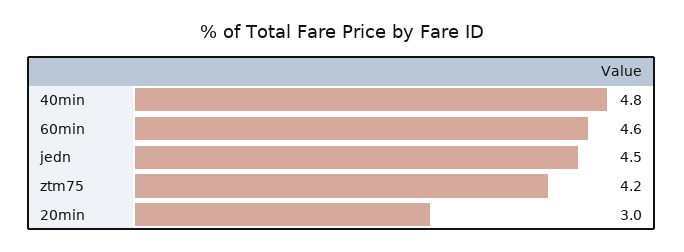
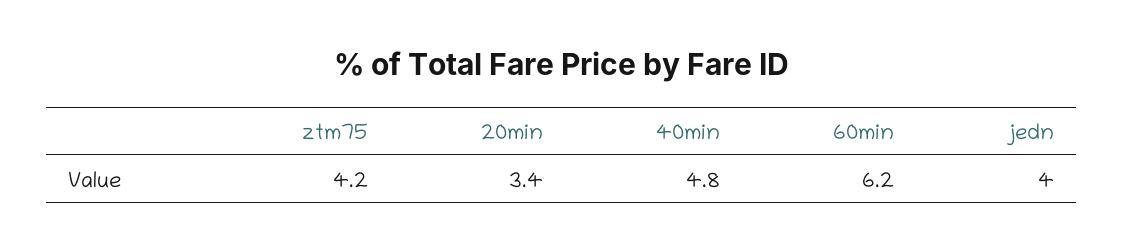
  {
    "40min": 4.8,
-   "60min": 4.6,
+   "60min": 6.2,
-   "jedn": 4.5,
+   "jedn": 4,
    "ztm75": 4.2,
-   "20min": 3
+   "20min": 3.4
  }

